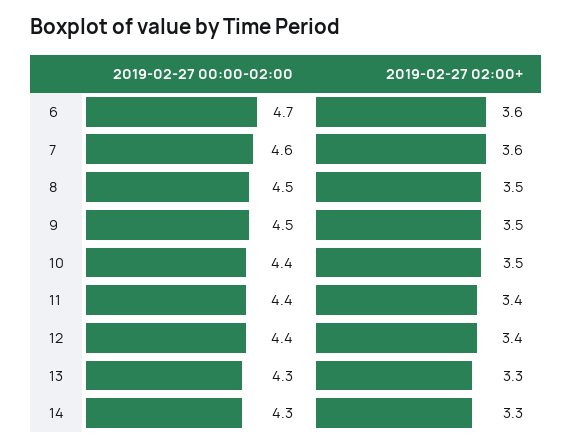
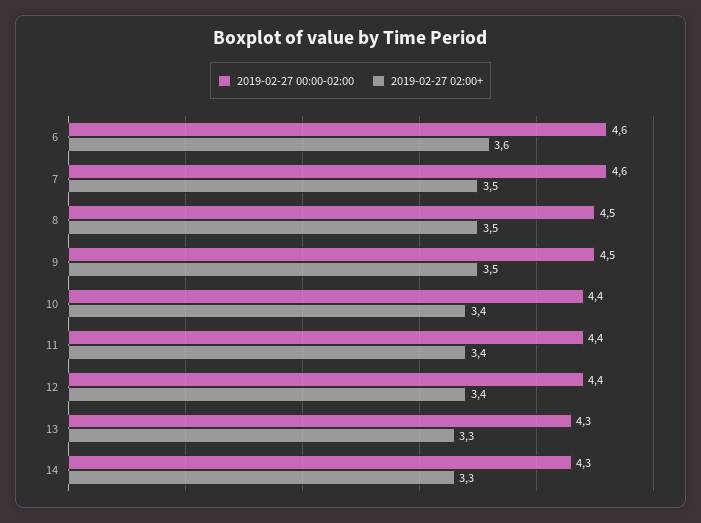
  {
    "2019-02-27 00:00-02:00": {
-     "6": 4.7,
+     "6": 4.6,
      "7": 4.6,
      "8": 4.5,
      "9": 4.5,
      "10": 4.4,
      "11": 4.4,
      "12": 4.4,
      "13": 4.3,
      "14": 4.3
    },
    "2019-02-27 02:00+": {
      "6": 3.6,
-     "7": 3.6,
+     "7": 3.5,
      "8": 3.5,
      "9": 3.5,
-     "10": 3.5,
+     "10": 3.4,
      "11": 3.4,
      "12": 3.4,
      "13": 3.3,
      "14": 3.3
    }
  }

